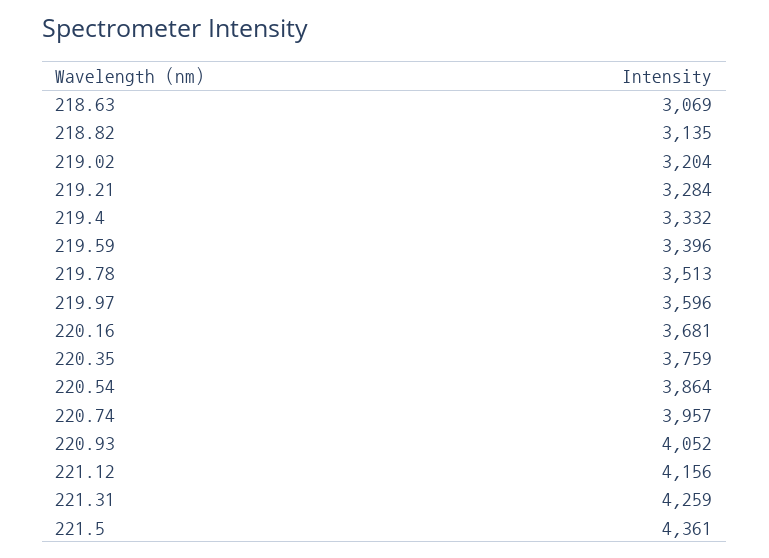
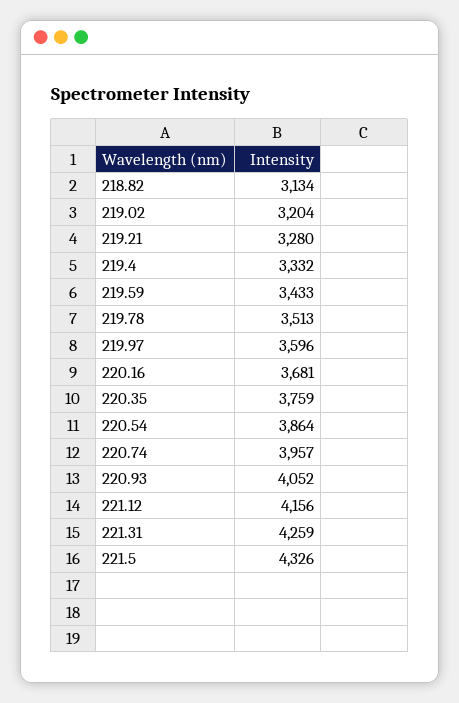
  {
-   "218.63": 3069,
-   "218.82": 3135,
+   "218.82": 3134,
    "219.02": 3204,
-   "219.21": 3284,
+   "219.21": 3280,
    "219.4": 3332,
-   "219.59": 3396,
+   "219.59": 3433,
    "219.78": 3513,
    "219.97": 3596,
    "220.16": 3681,
    "220.35": 3759,
    "220.54": 3864,
    "220.74": 3957,
    "220.93": 4052,
    "221.12": 4156,
    "221.31": 4259,
-   "221.5": 4361
+   "221.5": 4326
  }

